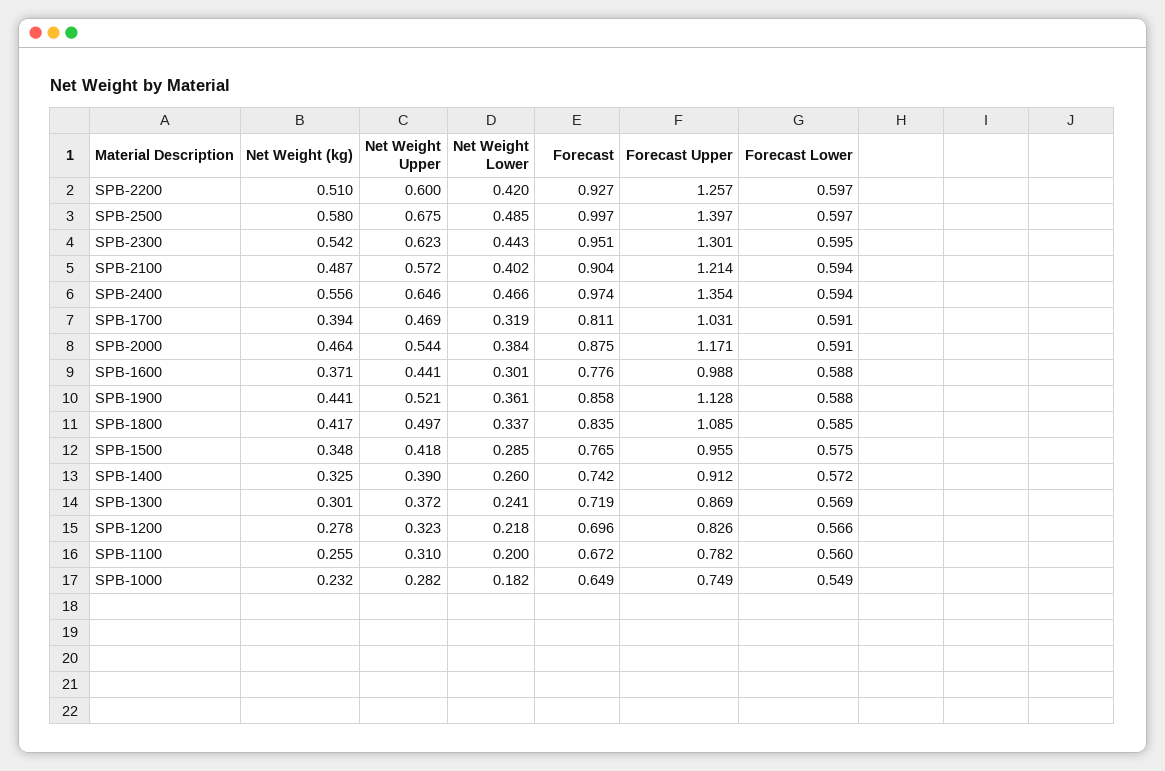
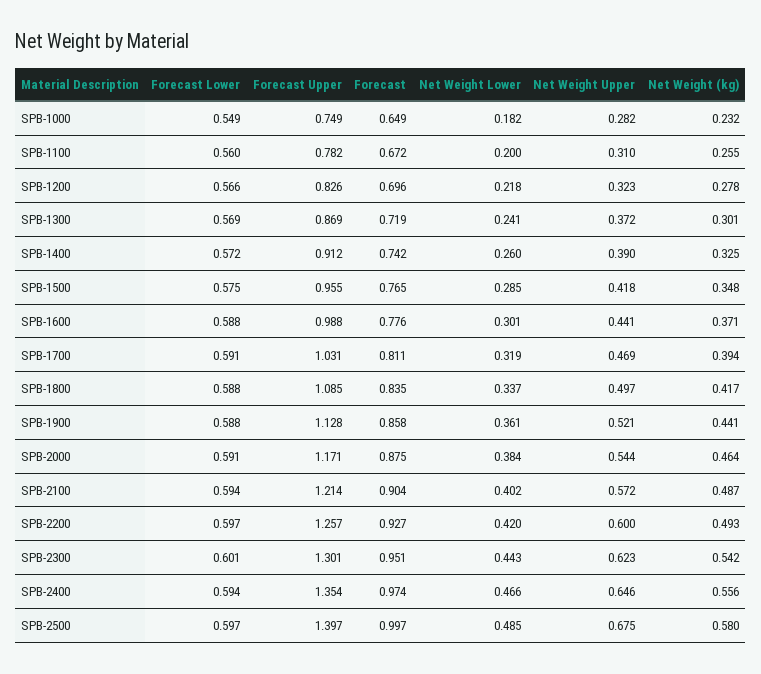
  {
    "Net Weight (kg)": {
-     "SPB-2200": 0.51,
+     "SPB-2200": 0.493,
      "SPB-2500": 0.58,
      "SPB-2300": 0.542,
      "SPB-2100": 0.487,
      "SPB-2400": 0.556,
      "SPB-1700": 0.394,
      "SPB-2000": 0.464,
      "SPB-1600": 0.371,
      "SPB-1900": 0.441,
      "SPB-1800": 0.417,
      "SPB-1500": 0.348,
      "SPB-1400": 0.325,
      "SPB-1300": 0.301,
      "SPB-1200": 0.278,
      "SPB-1100": 0.255,
      "SPB-1000": 0.232
    },
    "Net Weight Upper": {
      "SPB-2200": 0.6,
      "SPB-2500": 0.675,
      "SPB-2300": 0.623,
      "SPB-2100": 0.572,
      "SPB-2400": 0.646,
      "SPB-1700": 0.469,
      "SPB-2000": 0.544,
      "SPB-1600": 0.441,
      "SPB-1900": 0.521,
      "SPB-1800": 0.497,
      "SPB-1500": 0.418,
      "SPB-1400": 0.39,
      "SPB-1300": 0.372,
      "SPB-1200": 0.323,
      "SPB-1100": 0.31,
      "SPB-1000": 0.282
    },
    "Net Weight Lower": {
      "SPB-2200": 0.42,
      "SPB-2500": 0.485,
      "SPB-2300": 0.443,
      "SPB-2100": 0.402,
      "SPB-2400": 0.466,
      "SPB-1700": 0.319,
      "SPB-2000": 0.384,
      "SPB-1600": 0.301,
      "SPB-1900": 0.361,
      "SPB-1800": 0.337,
      "SPB-1500": 0.285,
      "SPB-1400": 0.26,
      "SPB-1300": 0.241,
      "SPB-1200": 0.218,
      "SPB-1100": 0.2,
      "SPB-1000": 0.182
    },
    "Forecast": {
      "SPB-2200": 0.927,
      "SPB-2500": 0.997,
      "SPB-2300": 0.951,
      "SPB-2100": 0.904,
      "SPB-2400": 0.974,
      "SPB-1700": 0.811,
      "SPB-2000": 0.875,
      "SPB-1600": 0.776,
      "SPB-1900": 0.858,
      "SPB-1800": 0.835,
      "SPB-1500": 0.765,
      "SPB-1400": 0.742,
      "SPB-1300": 0.719,
      "SPB-1200": 0.696,
      "SPB-1100": 0.672,
      "SPB-1000": 0.649
    },
    "Forecast Upper": {
      "SPB-2200": 1.257,
      "SPB-2500": 1.397,
      "SPB-2300": 1.301,
      "SPB-2100": 1.214,
      "SPB-2400": 1.354,
      "SPB-1700": 1.031,
      "SPB-2000": 1.171,
      "SPB-1600": 0.988,
      "SPB-1900": 1.128,
      "SPB-1800": 1.085,
      "SPB-1500": 0.955,
      "SPB-1400": 0.912,
      "SPB-1300": 0.869,
      "SPB-1200": 0.826,
      "SPB-1100": 0.782,
      "SPB-1000": 0.749
    },
    "Forecast Lower": {
      "SPB-2200": 0.597,
      "SPB-2500": 0.597,
-     "SPB-2300": 0.595,
+     "SPB-2300": 0.601,
      "SPB-2100": 0.594,
      "SPB-2400": 0.594,
      "SPB-1700": 0.591,
      "SPB-2000": 0.591,
      "SPB-1600": 0.588,
      "SPB-1900": 0.588,
-     "SPB-1800": 0.585,
+     "SPB-1800": 0.588,
      "SPB-1500": 0.575,
      "SPB-1400": 0.572,
      "SPB-1300": 0.569,
      "SPB-1200": 0.566,
      "SPB-1100": 0.56,
      "SPB-1000": 0.549
    }
  }

